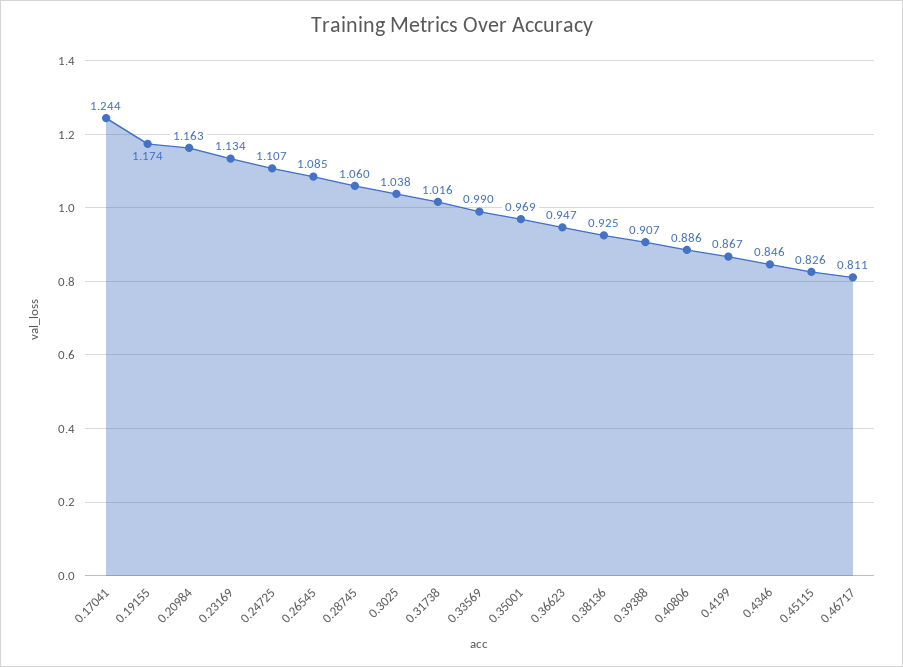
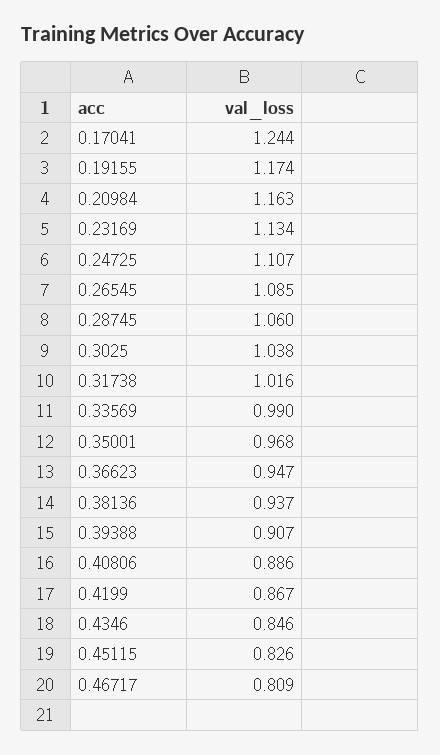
  {
    "0.17041": 1.244,
    "0.19155": 1.174,
    "0.20984": 1.163,
    "0.23169": 1.134,
    "0.24725": 1.107,
    "0.26545": 1.085,
    "0.28745": 1.06,
    "0.3025": 1.038,
    "0.31738": 1.016,
    "0.33569": 0.99,
-   "0.35001": 0.969,
+   "0.35001": 0.968,
    "0.36623": 0.947,
-   "0.38136": 0.925,
+   "0.38136": 0.937,
    "0.39388": 0.907,
    "0.40806": 0.886,
    "0.4199": 0.867,
    "0.4346": 0.846,
    "0.45115": 0.826,
-   "0.46717": 0.811
+   "0.46717": 0.809
  }

